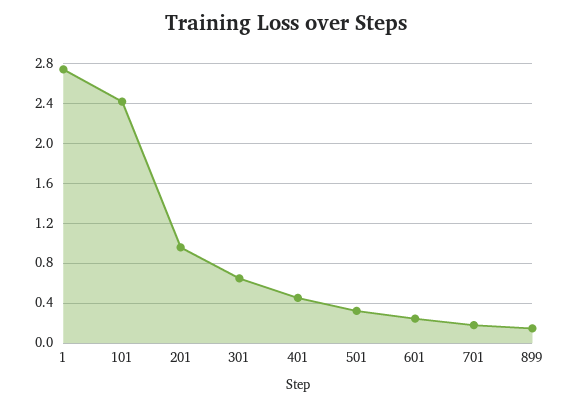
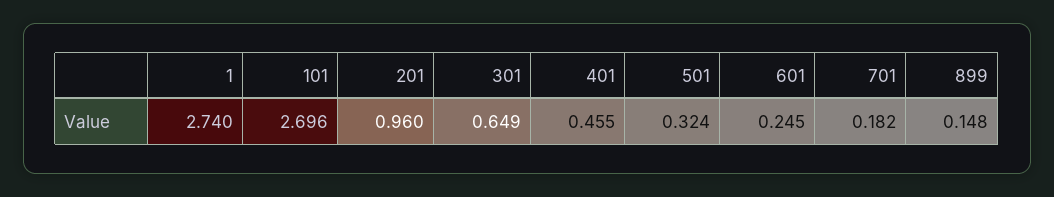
  {
    "1": 2.74,
-   "101": 2.4,
+   "101": 2.696,
    "201": 0.96,
    "301": 0.649,
    "401": 0.455,
    "501": 0.324,
    "601": 0.245,
    "701": 0.182,
    "899": 0.148
  }

